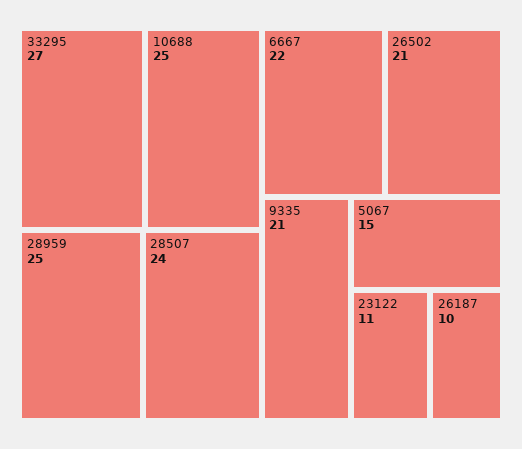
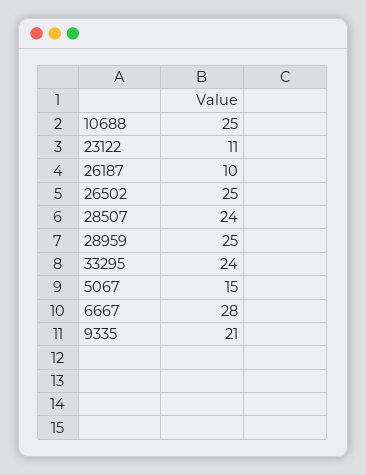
  {
-   "33295": 27,
+   "33295": 24,
    "10688": 25,
    "28959": 25,
    "28507": 24,
-   "6667": 22,
+   "6667": 28,
-   "26502": 21,
+   "26502": 25,
    "9335": 21,
    "5067": 15,
    "23122": 11,
    "26187": 10
  }

